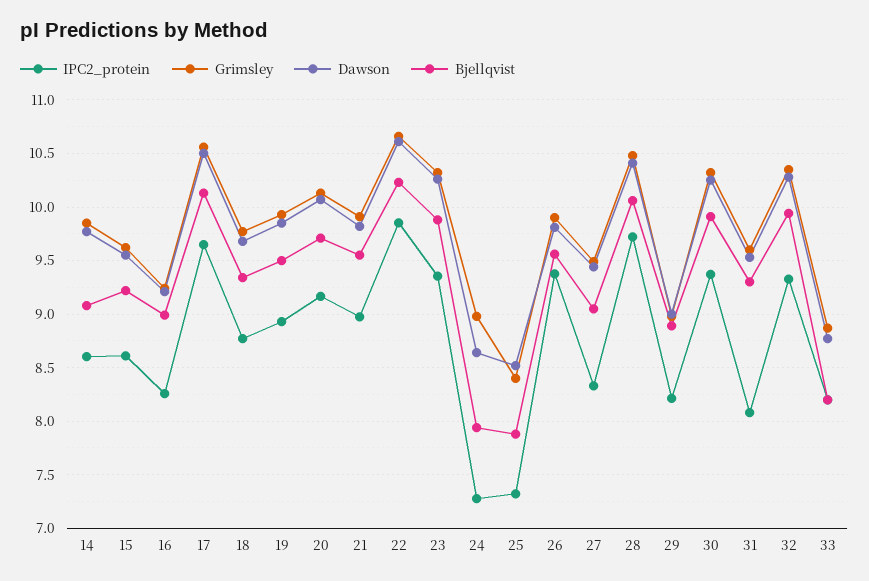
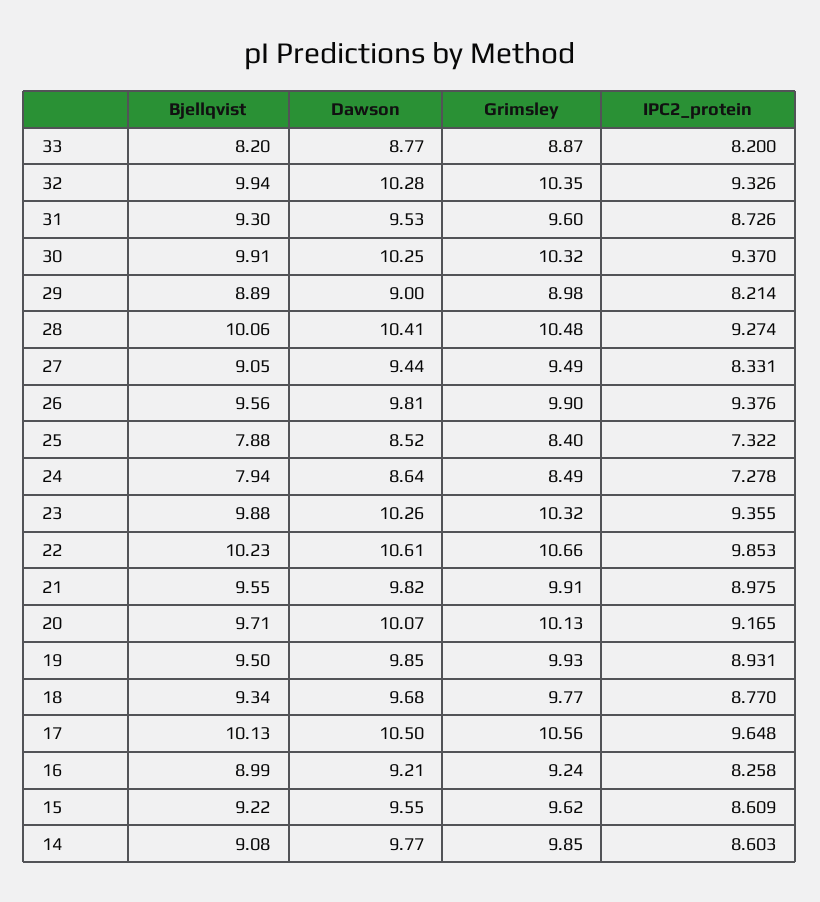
  {
    "IPC2_protein": {
      "14": 8.603,
      "15": 8.609,
      "16": 8.258,
      "17": 9.648,
      "18": 8.77,
      "19": 8.931,
      "20": 9.165,
      "21": 8.975,
      "22": 9.853,
      "23": 9.355,
      "24": 7.278,
      "25": 7.322,
      "26": 9.376,
      "27": 8.331,
-     "28": 9.7,
+     "28": 9.274,
      "29": 8.214,
      "30": 9.37,
-     "31": 8.1,
+     "31": 8.726,
      "32": 9.326,
      "33": 8.2
    },
    "Grimsley": {
      "14": 9.85,
      "15": 9.62,
      "16": 9.24,
      "17": 10.56,
      "18": 9.77,
      "19": 9.93,
      "20": 10.13,
      "21": 9.91,
      "22": 10.66,
      "23": 10.32,
-     "24": 9,
+     "24": 8.49,
      "25": 8.4,
      "26": 9.9,
      "27": 9.49,
      "28": 10.48,
      "29": 8.98,
      "30": 10.32,
      "31": 9.6,
      "32": 10.35,
      "33": 8.87
    },
    "Dawson": {
      "14": 9.77,
      "15": 9.55,
      "16": 9.21,
      "17": 10.5,
      "18": 9.68,
      "19": 9.85,
      "20": 10.07,
      "21": 9.82,
      "22": 10.61,
      "23": 10.26,
      "24": 8.64,
      "25": 8.52,
      "26": 9.81,
      "27": 9.44,
      "28": 10.41,
      "29": 9,
      "30": 10.25,
      "31": 9.53,
      "32": 10.28,
      "33": 8.77
    },
    "Bjellqvist": {
      "14": 9.08,
      "15": 9.22,
      "16": 8.99,
      "17": 10.13,
      "18": 9.34,
      "19": 9.5,
      "20": 9.71,
      "21": 9.55,
      "22": 10.23,
      "23": 9.88,
      "24": 7.94,
      "25": 7.88,
      "26": 9.56,
      "27": 9.05,
      "28": 10.06,
      "29": 8.89,
      "30": 9.91,
      "31": 9.3,
      "32": 9.94,
      "33": 8.2
    }
  }

